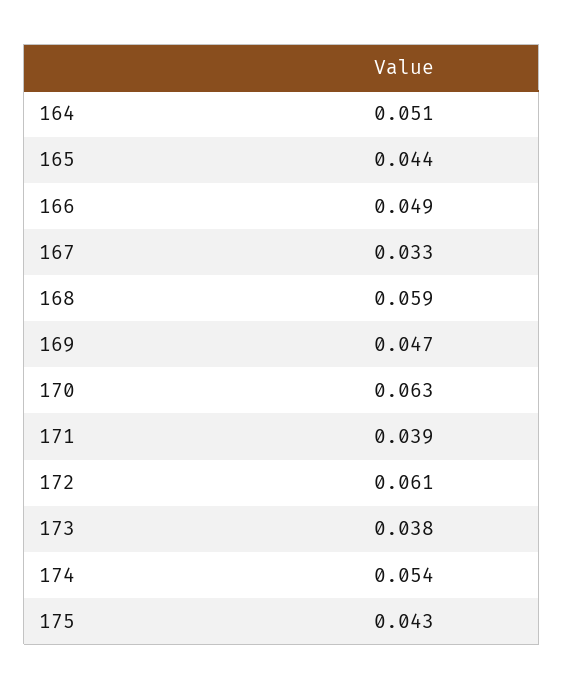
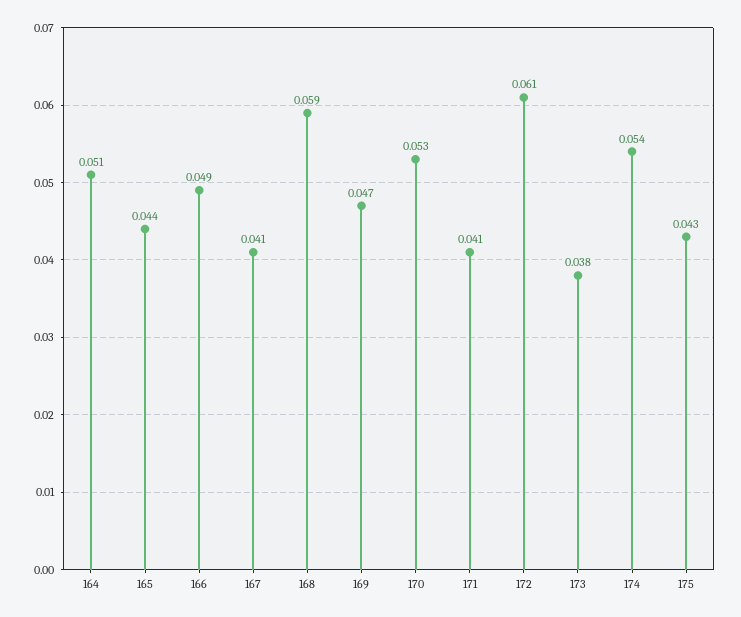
  {
    "164": 0.051,
    "165": 0.044,
    "166": 0.049,
-   "167": 0.033,
+   "167": 0.041,
    "168": 0.059,
    "169": 0.047,
-   "170": 0.063,
+   "170": 0.053,
-   "171": 0.039,
+   "171": 0.041,
    "172": 0.061,
    "173": 0.038,
    "174": 0.054,
    "175": 0.043
  }

